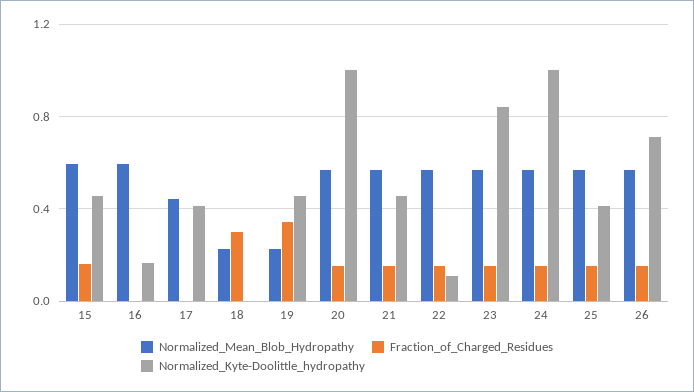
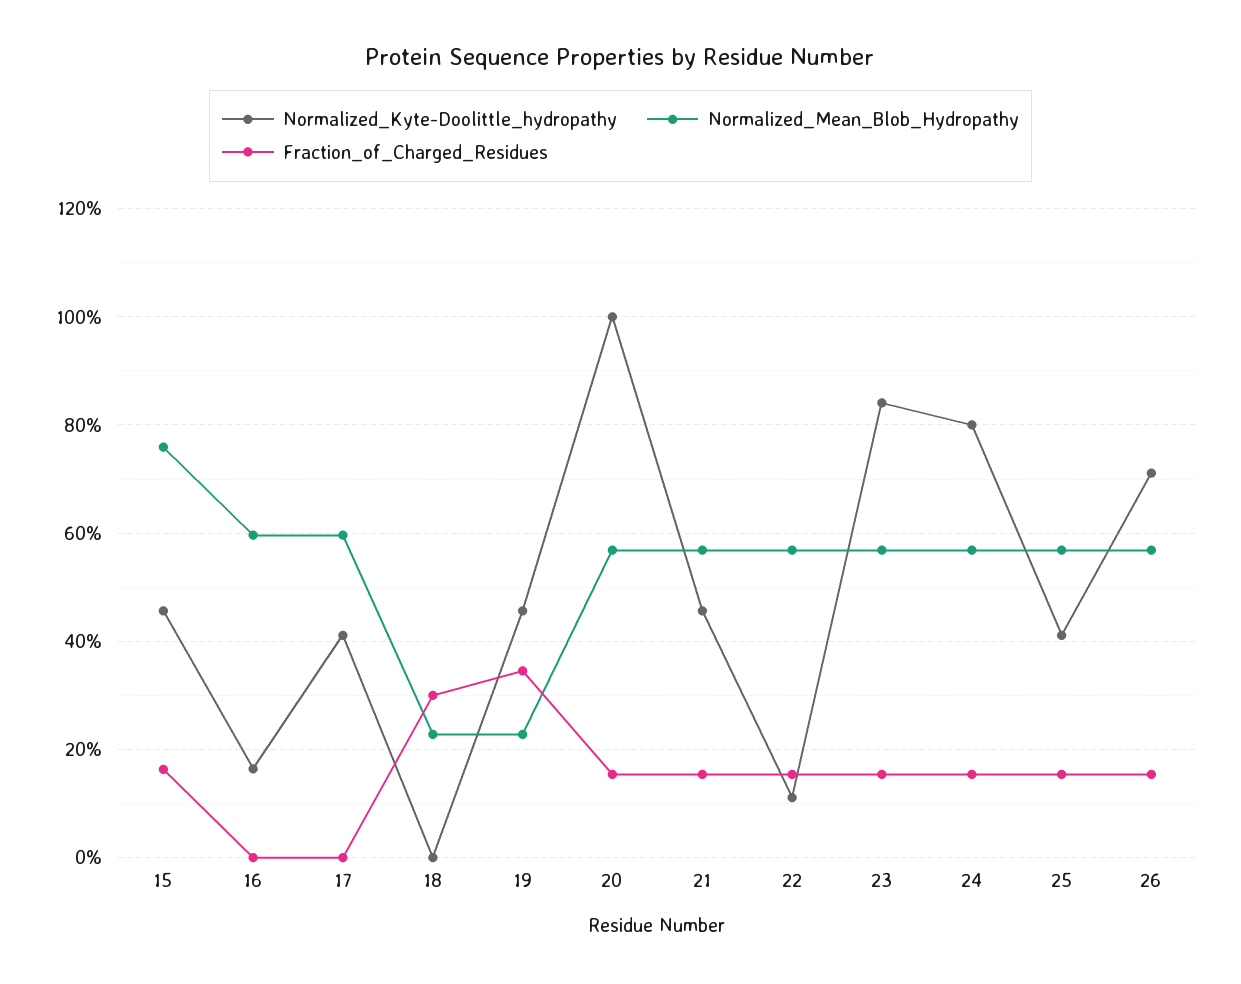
  {
    "Normalized_Mean_Blob_Hydropathy": {
-     "15": 0.6,
+     "15": 0.76,
      "16": 0.6,
-     "17": 0.45,
+     "17": 0.6,
      "18": 0.22,
      "19": 0.22,
      "20": 0.56,
      "21": 0.56,
      "22": 0.56,
      "23": 0.56,
      "24": 0.56,
      "25": 0.56,
      "26": 0.56
    },
    "Fraction_of_Charged_Residues": {
      "15": 0.16,
      "16": 0,
      "17": 0,
      "18": 0.3,
      "19": 0.34,
      "20": 0.16,
      "21": 0.16,
      "22": 0.16,
      "23": 0.16,
      "24": 0.16,
      "25": 0.16,
      "26": 0.16
    },
    "Normalized_Kyte-Doolittle_hydropathy": {
      "15": 0.46,
      "16": 0.16,
      "17": 0.42,
      "18": 0,
      "19": 0.46,
      "20": 1,
      "21": 0.46,
      "22": 0.12,
      "23": 0.84,
-     "24": 1,
+     "24": 0.8,
      "25": 0.42,
      "26": 0.72
    }
  }

